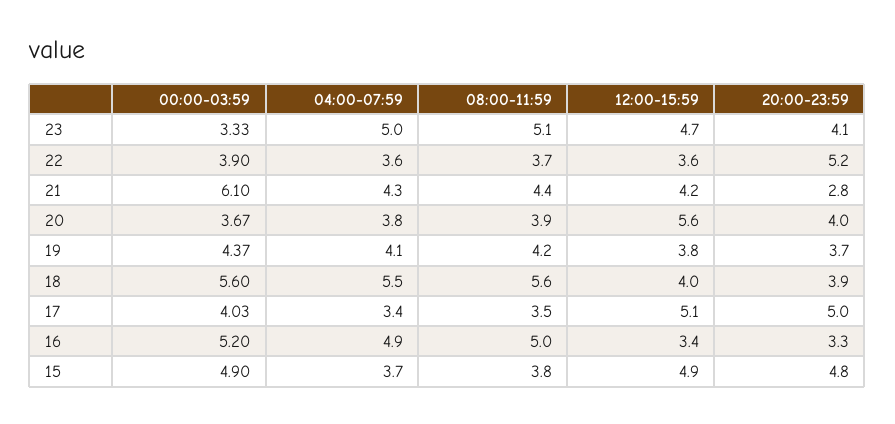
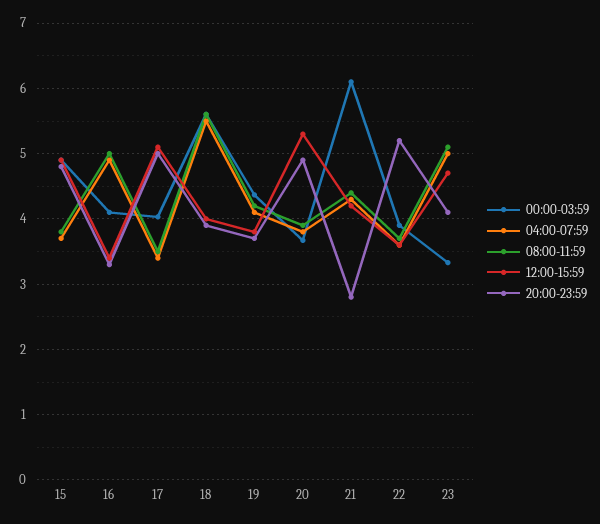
  {
    "00:00-03:59": {
      "23": 3.33,
      "22": 3.9,
      "21": 6.1,
      "20": 3.67,
      "19": 4.37,
      "18": 5.6,
      "17": 4.03,
-     "16": 5.2,
+     "16": 4.1,
      "15": 4.9
    },
    "04:00-07:59": {
      "23": 5,
      "22": 3.6,
      "21": 4.3,
      "20": 3.8,
      "19": 4.1,
      "18": 5.5,
      "17": 3.4,
      "16": 4.9,
      "15": 3.7
    },
    "08:00-11:59": {
      "23": 5.1,
      "22": 3.7,
      "21": 4.4,
      "20": 3.9,
      "19": 4.2,
      "18": 5.6,
      "17": 3.5,
      "16": 5,
      "15": 3.8
    },
    "12:00-15:59": {
      "23": 4.7,
      "22": 3.6,
      "21": 4.2,
-     "20": 5.6,
+     "20": 5.3,
      "19": 3.8,
      "18": 4,
      "17": 5.1,
      "16": 3.4,
      "15": 4.9
    },
    "20:00-23:59": {
      "23": 4.1,
      "22": 5.2,
      "21": 2.8,
-     "20": 4,
+     "20": 4.9,
      "19": 3.7,
      "18": 3.9,
      "17": 5,
      "16": 3.3,
      "15": 4.8
    }
  }

